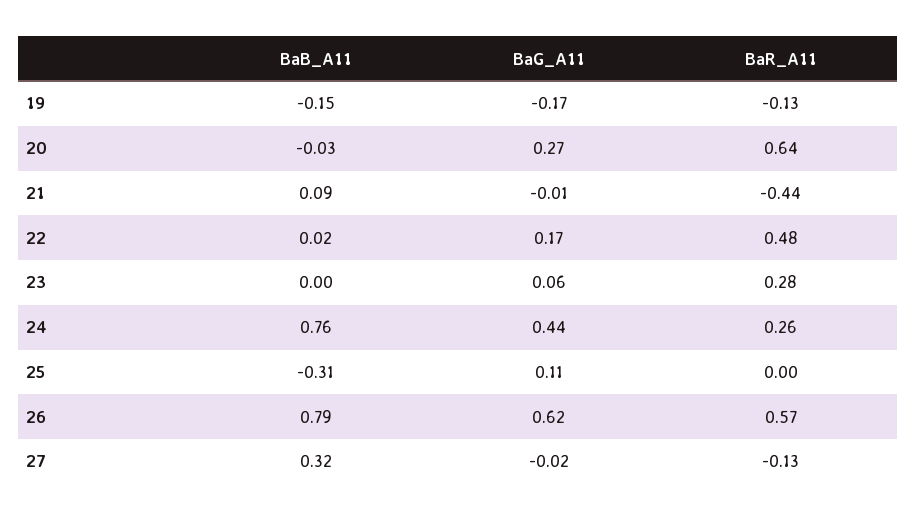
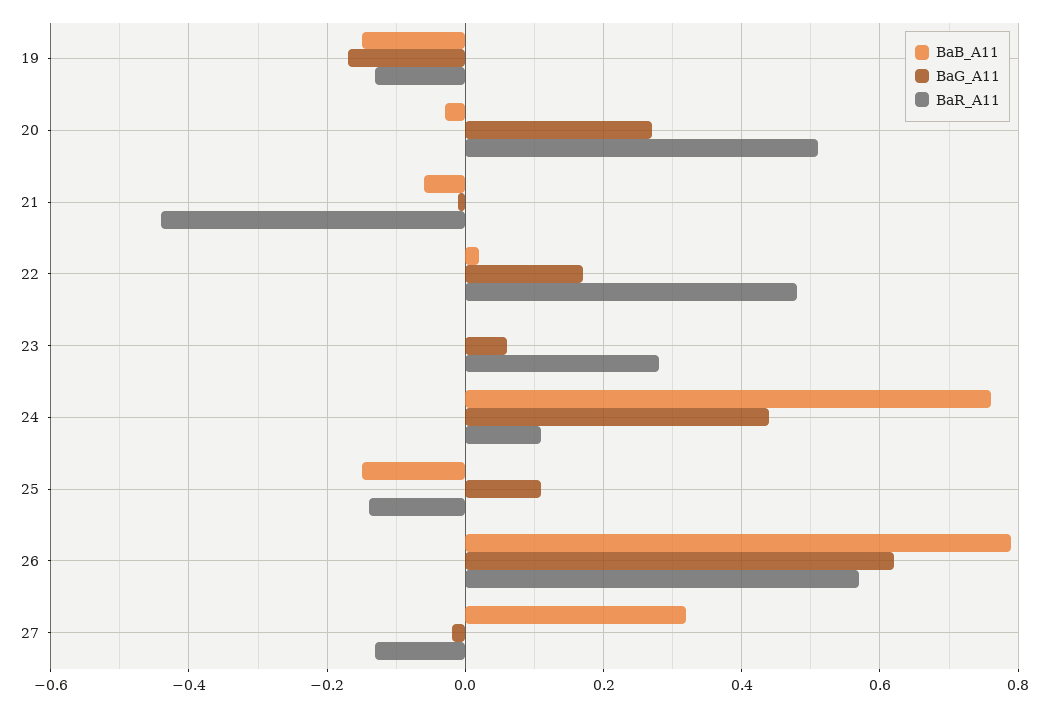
  {
    "BaB_A11": {
      "19": -0.15,
      "20": -0.03,
-     "21": 0.09,
+     "21": -0.05,
      "22": 0.02,
      "23": 0,
      "24": 0.76,
-     "25": -0.31,
+     "25": -0.15,
      "26": 0.79,
      "27": 0.32
    },
    "BaG_A11": {
      "19": -0.17,
      "20": 0.27,
      "21": -0.01,
      "22": 0.17,
      "23": 0.06,
      "24": 0.44,
      "25": 0.11,
      "26": 0.62,
      "27": -0.02
    },
    "BaR_A11": {
      "19": -0.13,
-     "20": 0.64,
+     "20": 0.5,
      "21": -0.44,
      "22": 0.48,
      "23": 0.28,
-     "24": 0.26,
+     "24": 0.1,
-     "25": 0,
+     "25": -0.15,
      "26": 0.57,
      "27": -0.13
    }
  }

